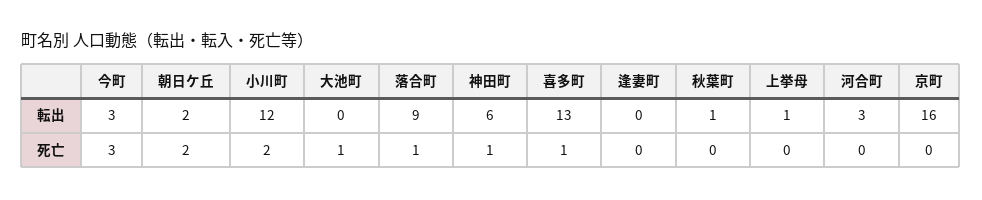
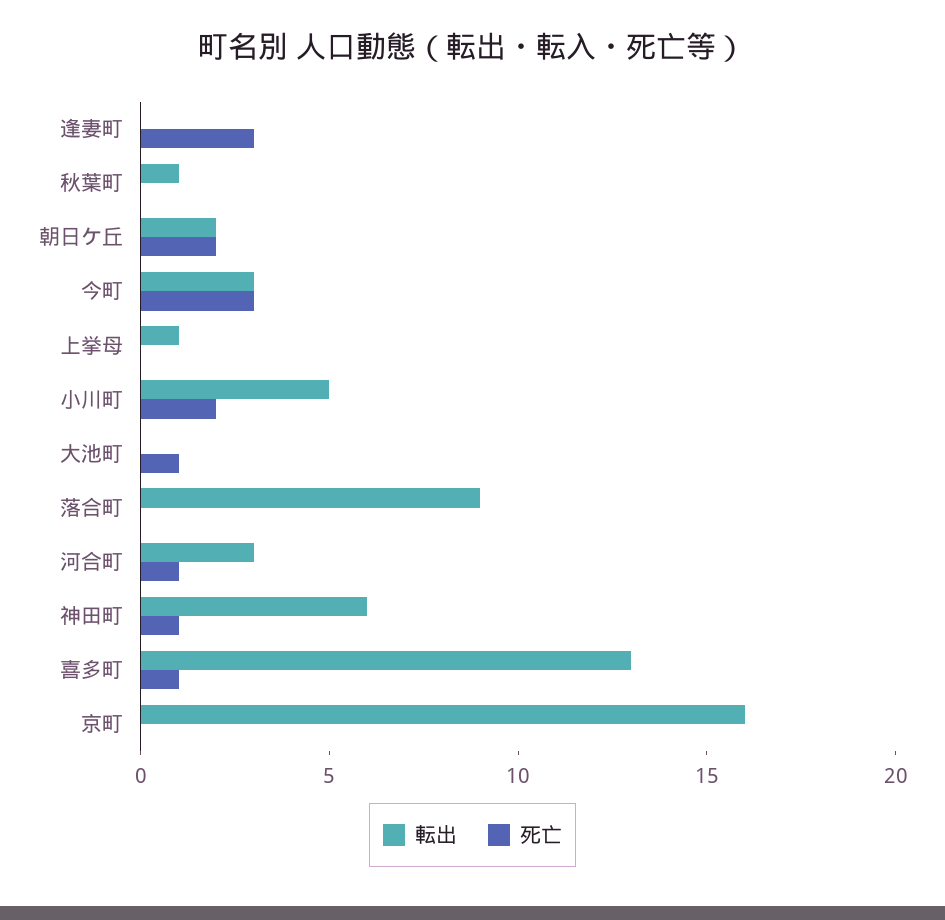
  {
    "転出": {
      "今町": 3,
      "朝日ケ丘": 2,
-     "小川町": 12,
+     "小川町": 5,
      "大池町": 0,
      "落合町": 9,
      "神田町": 6,
      "喜多町": 13,
      "逢妻町": 0,
      "秋葉町": 1,
      "上挙母": 1,
      "河合町": 3,
      "京町": 16
    },
    "死亡": {
      "今町": 3,
      "朝日ケ丘": 2,
      "小川町": 2,
      "大池町": 1,
-     "落合町": 1,
+     "落合町": 0,
      "神田町": 1,
      "喜多町": 1,
-     "逢妻町": 0,
+     "逢妻町": 3,
      "秋葉町": 0,
      "上挙母": 0,
-     "河合町": 0,
+     "河合町": 1,
      "京町": 0
    }
  }

